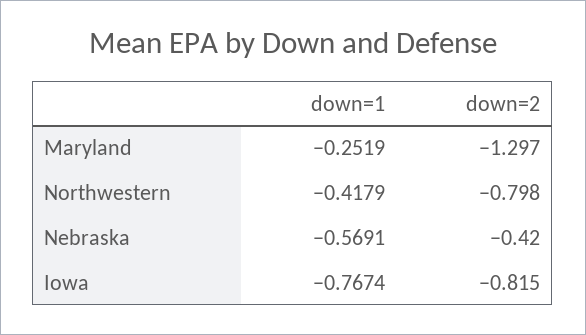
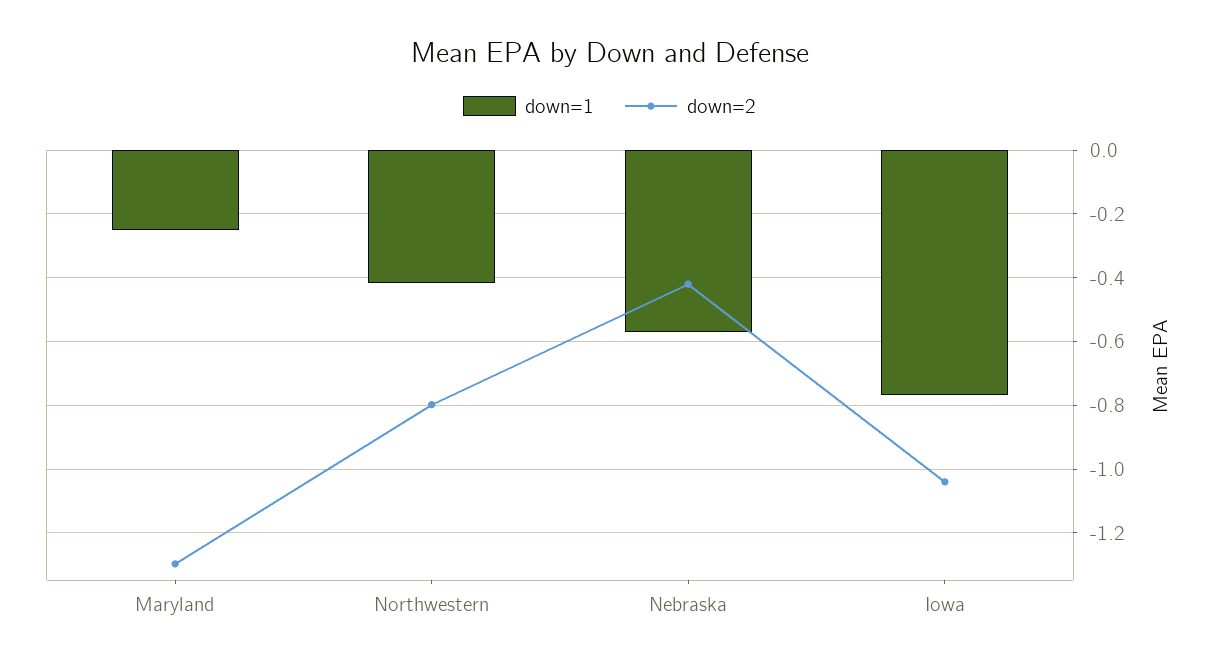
  {
    "down=1": {
      "Maryland": -0.2519,
      "Northwestern": -0.4179,
      "Nebraska": -0.5691,
      "Iowa": -0.7674
    },
    "down=2": {
      "Maryland": -1.297,
      "Northwestern": -0.798,
      "Nebraska": -0.42,
-     "Iowa": -0.815
+     "Iowa": -1.04
    }
  }

